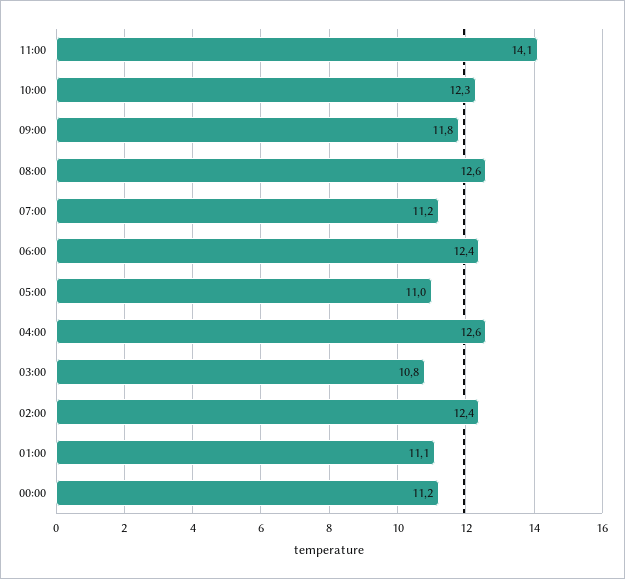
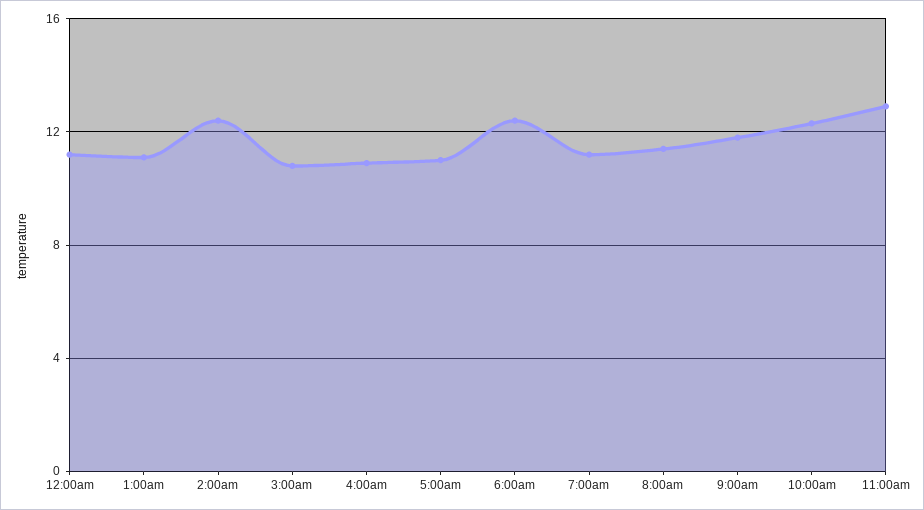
  {
-   "11:00": 14.1,
+   "11:00": 13,
    "10:00": 12.3,
    "09:00": 11.8,
-   "08:00": 12.6,
+   "08:00": 11.5,
    "07:00": 11.2,
    "06:00": 12.4,
    "05:00": 11,
-   "04:00": 12.6,
+   "04:00": 11,
    "03:00": 10.8,
    "02:00": 12.4,
    "01:00": 11.1,
    "00:00": 11.2
  }

